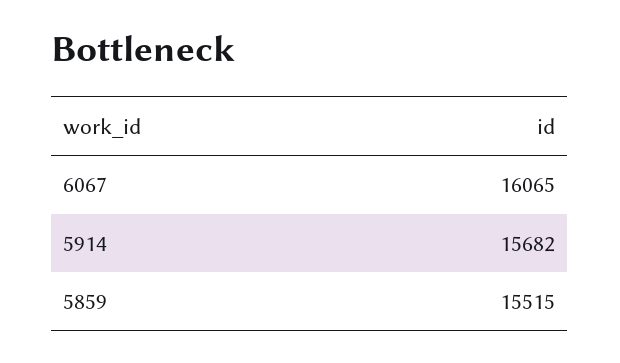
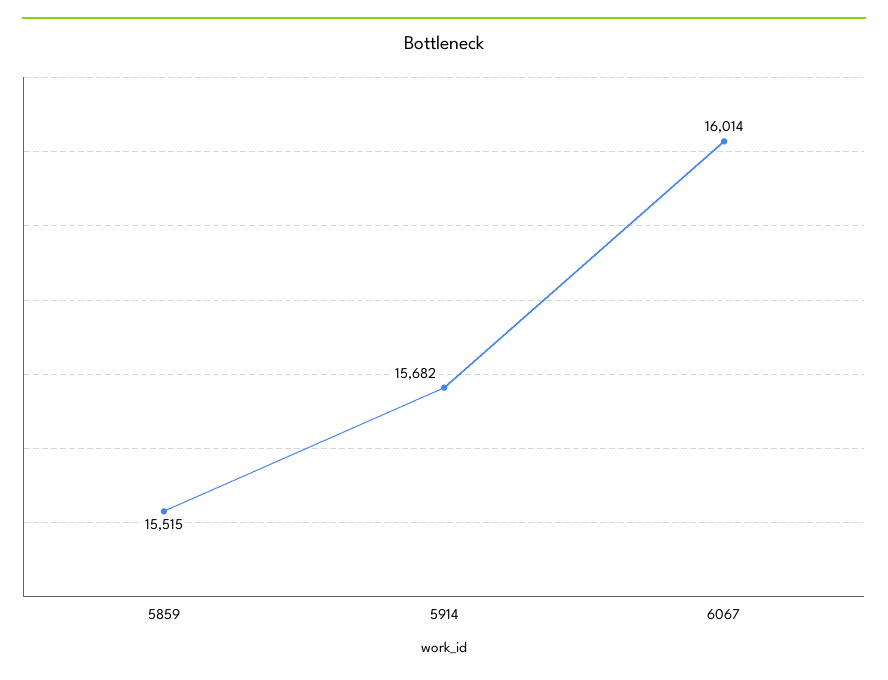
  {
-   "6067": 16065,
+   "6067": 16014,
    "5914": 15682,
    "5859": 15515
  }

